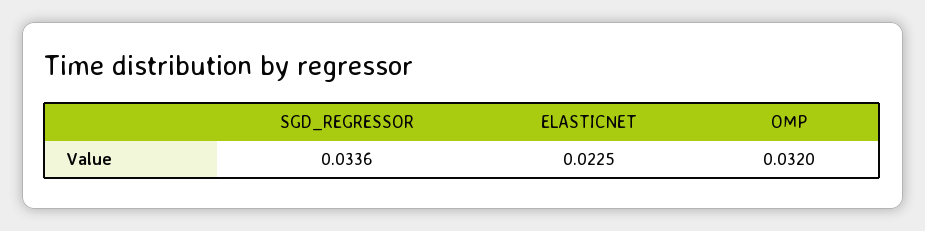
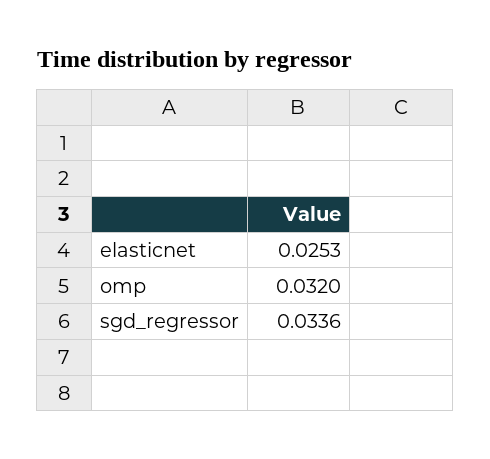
  {
    "SGD_REGRESSOR": 0.0336,
-   "ELASTICNET": 0.0225,
+   "ELASTICNET": 0.0253,
    "OMP": 0.032
  }

